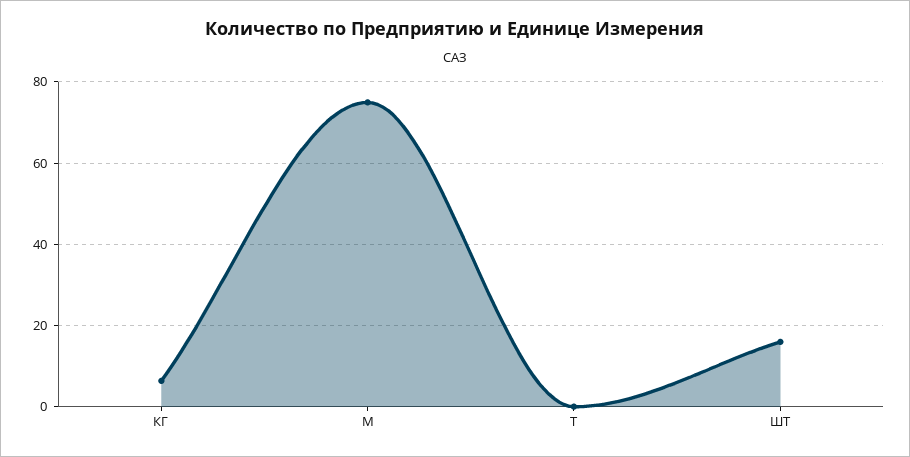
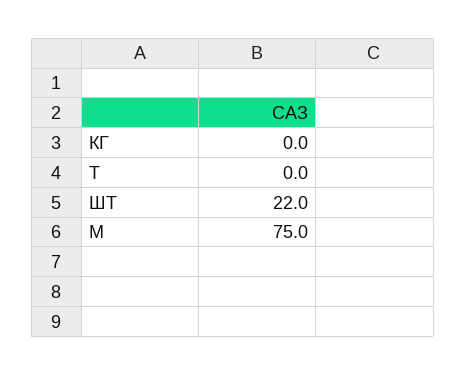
  {
-   "КГ": 6,
+   "КГ": 0,
    "М": 75,
    "Т": 0,
-   "ШТ": 16
+   "ШТ": 22
  }

